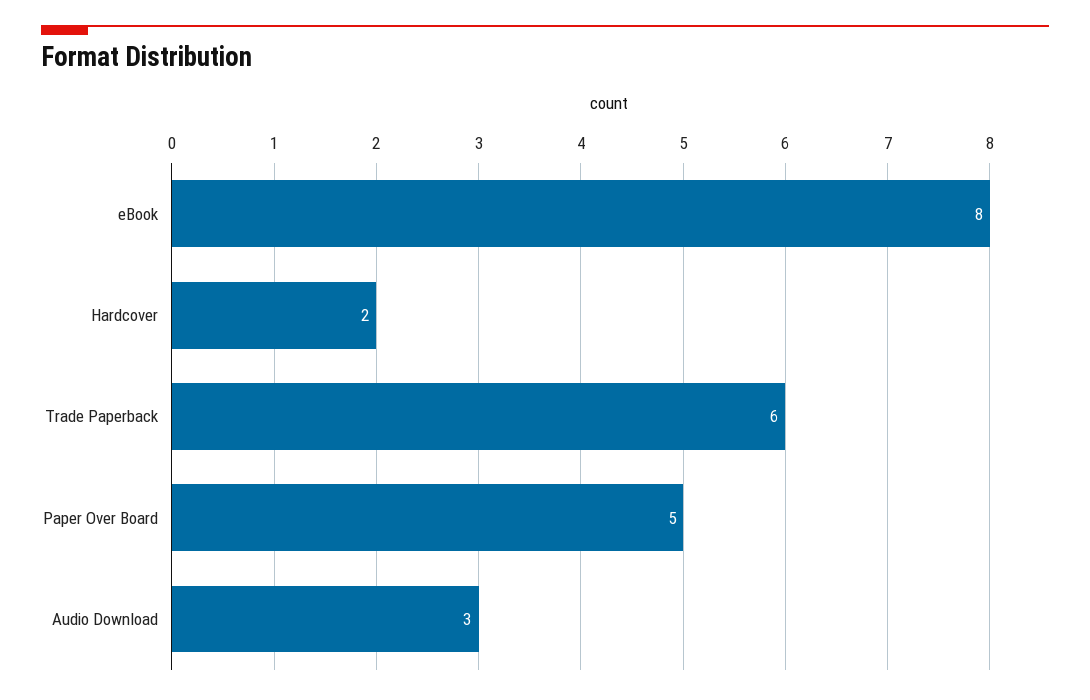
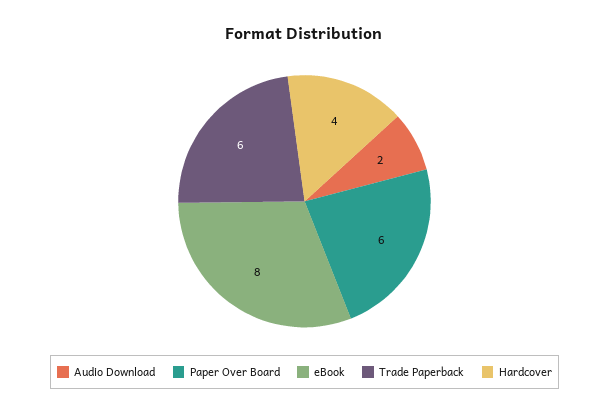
  {
    "eBook": 8,
-   "Hardcover": 2,
+   "Hardcover": 4,
    "Trade Paperback": 6,
-   "Paper Over Board": 5,
+   "Paper Over Board": 6,
-   "Audio Download": 3
+   "Audio Download": 2
  }

